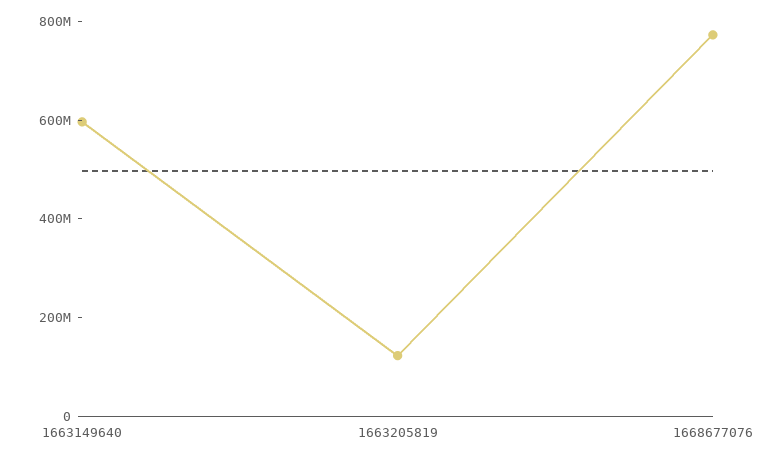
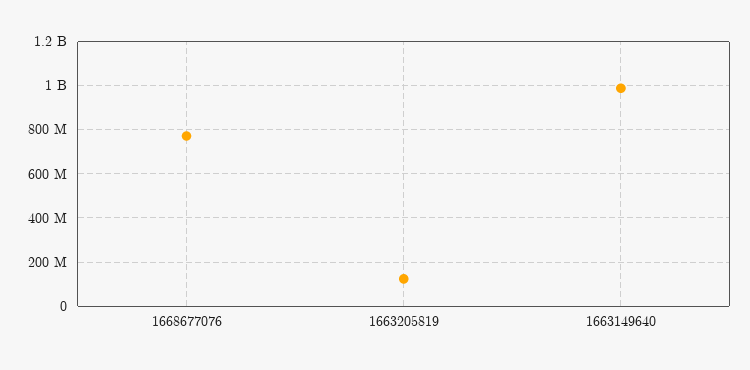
  {
-   "1663149640": 600000000,
+   "1663149640": 1000000000,
    "1663205819": 100000000,
    "1668677076": 750000000
  }

